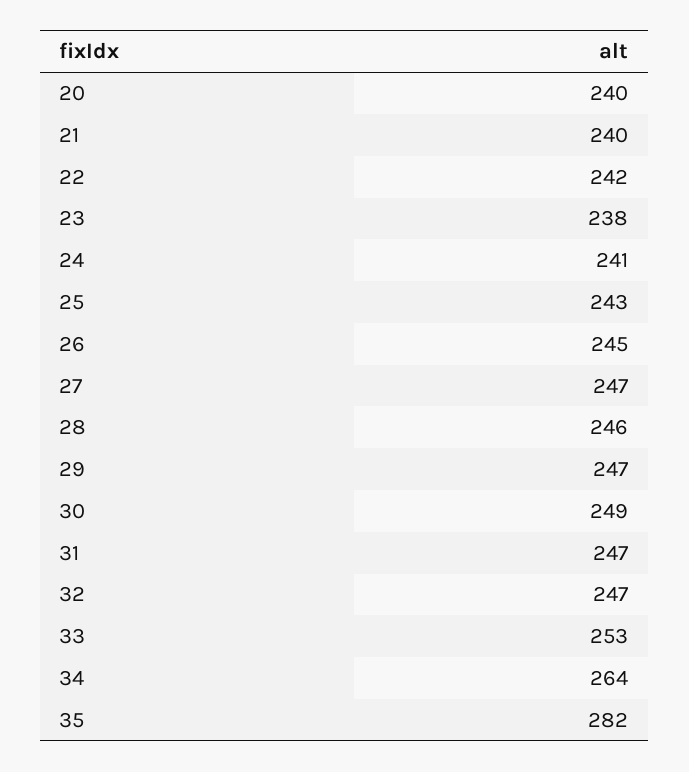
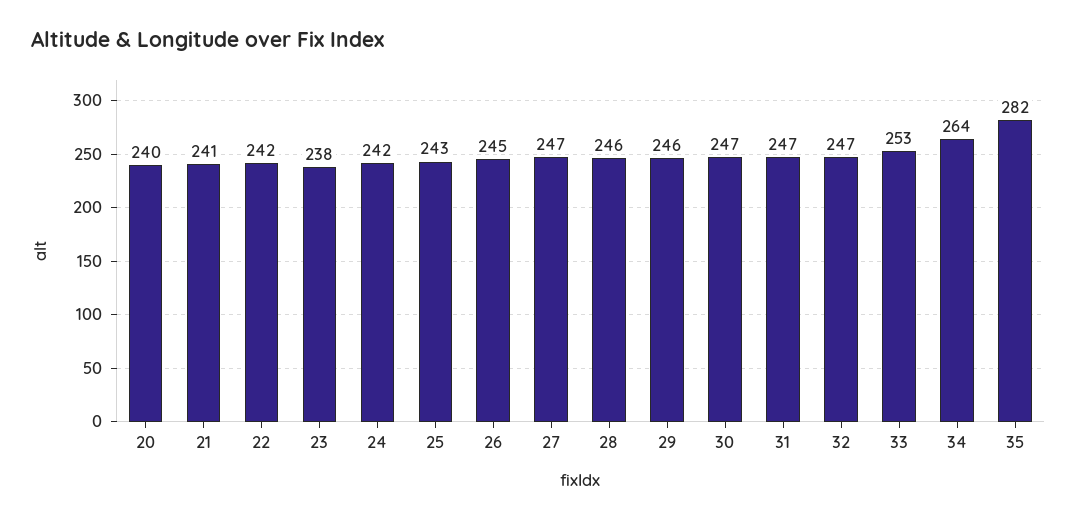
  {
    "20": 240,
-   "21": 240,
+   "21": 241,
    "22": 242,
    "23": 238,
-   "24": 241,
+   "24": 242,
    "25": 243,
    "26": 245,
    "27": 247,
    "28": 246,
-   "29": 247,
+   "29": 246,
-   "30": 249,
+   "30": 247,
    "31": 247,
    "32": 247,
    "33": 253,
    "34": 264,
    "35": 282
  }

